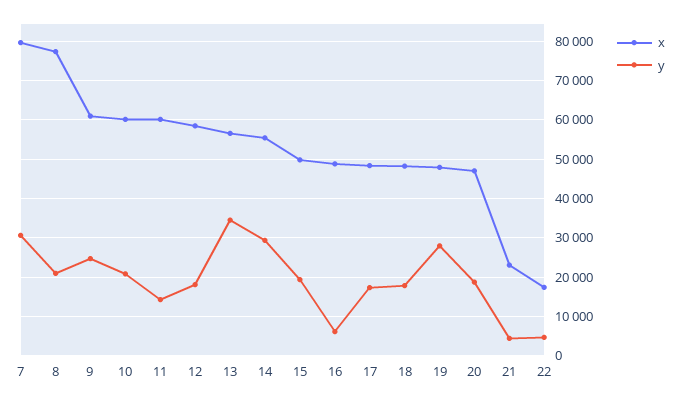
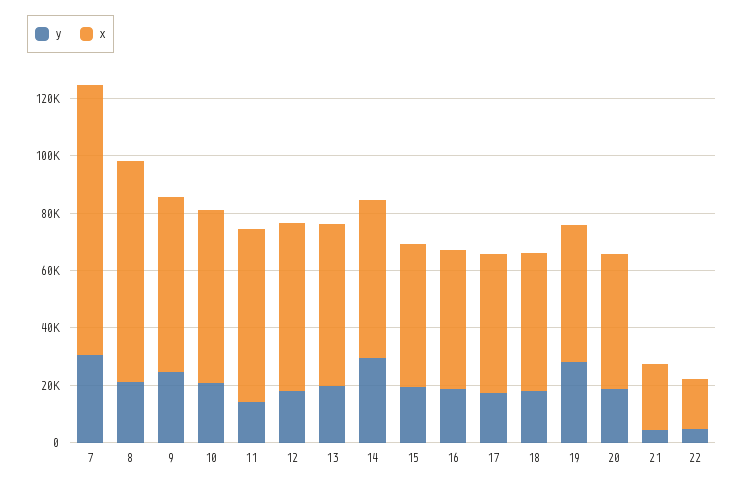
  {
    "x": {
-     "7": 80000,
+     "7": 95000,
      "8": 78000,
      "9": 60000,
      "10": 60000,
      "11": 60000,
      "12": 58000,
      "13": 56000,
      "14": 56000,
      "15": 50000,
      "16": 48000,
      "17": 48000,
      "18": 48000,
      "19": 48000,
      "20": 46000,
      "21": 24000,
      "22": 18000
    },
    "y": {
      "7": 30000,
      "8": 20000,
      "9": 24000,
      "10": 20000,
      "11": 14000,
      "12": 18000,
-     "13": 34000,
+     "13": 20000,
      "14": 30000,
      "15": 20000,
-     "16": 6000,
+     "16": 20000,
      "17": 18000,
      "18": 18000,
      "19": 28000,
      "20": 18000,
      "21": 4000,
      "22": 4000
    }
  }

